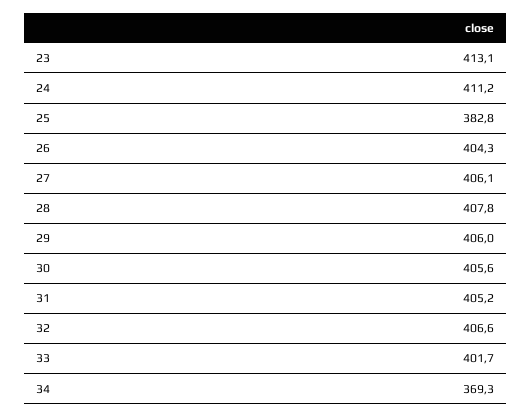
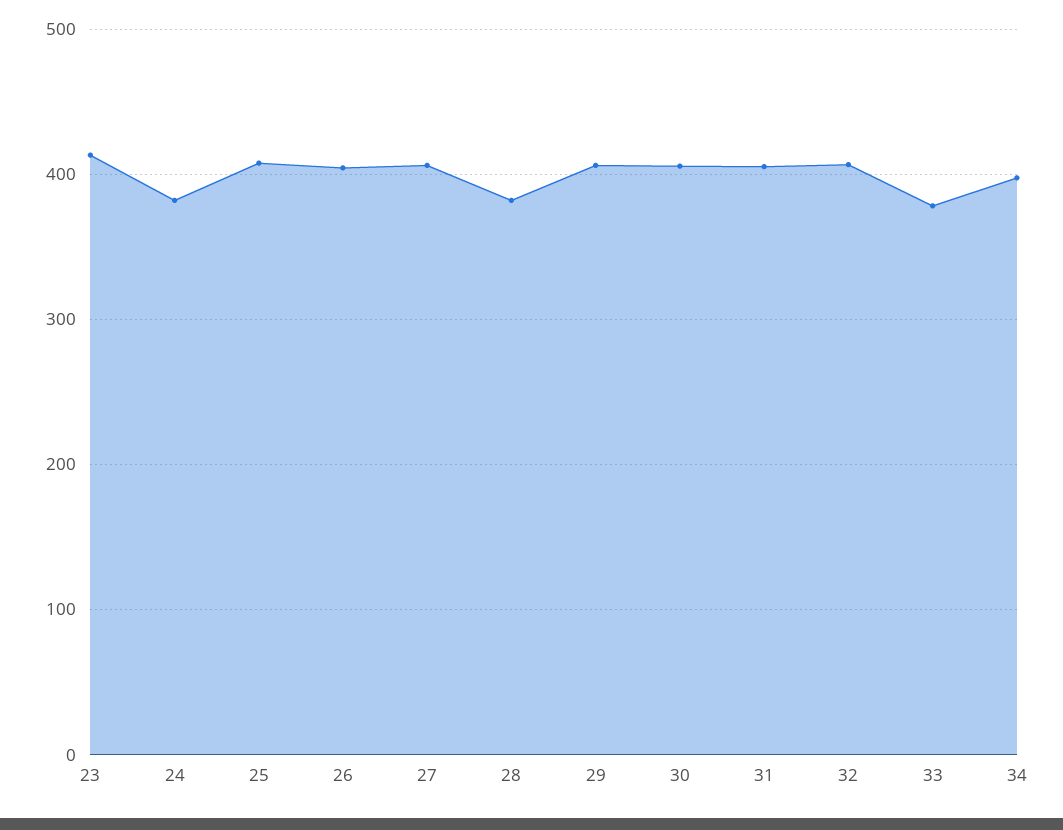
  {
    "23": 413.1,
-   "24": 411.2,
+   "24": 380,
-   "25": 382.8,
+   "25": 410,
    "26": 404.3,
    "27": 406.1,
-   "28": 407.8,
+   "28": 380,
    "29": 406,
    "30": 405.6,
    "31": 405.2,
    "32": 406.6,
-   "33": 401.7,
+   "33": 380,
-   "34": 369.3
+   "34": 400
  }

